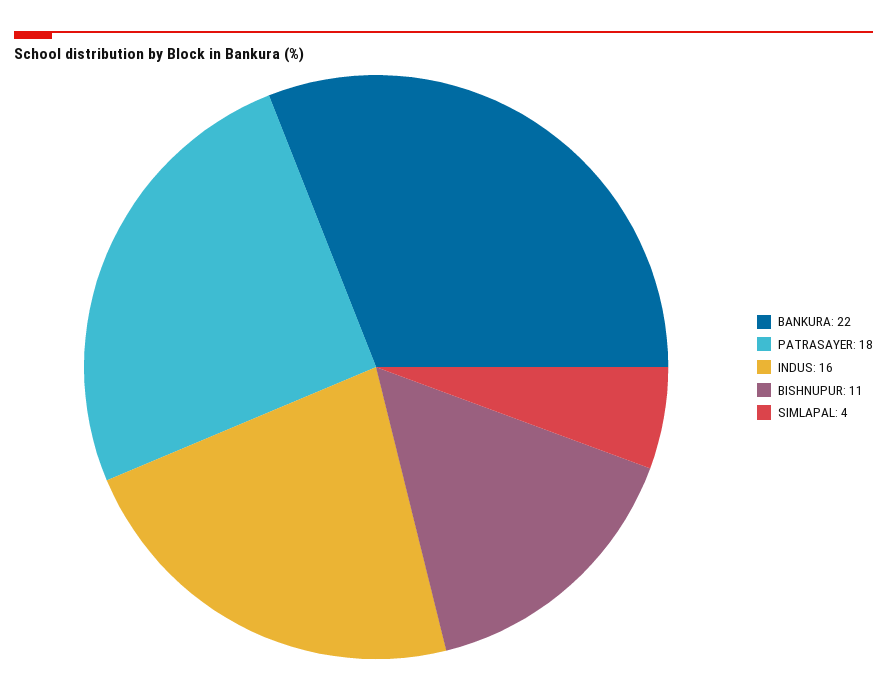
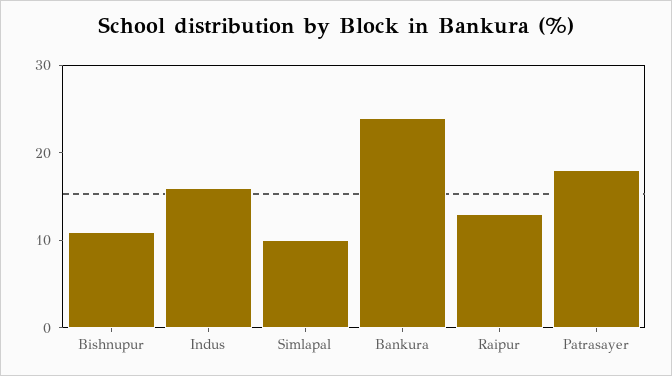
  {
-   "BANKURA": 22,
+   "BANKURA": 24,
    "PATRASAYER": 18,
    "INDUS": 16,
    "BISHNUPUR": 11,
-   "SIMLAPAL": 4
+   "SIMLAPAL": 10,
+   "Raipur": 13
  }

